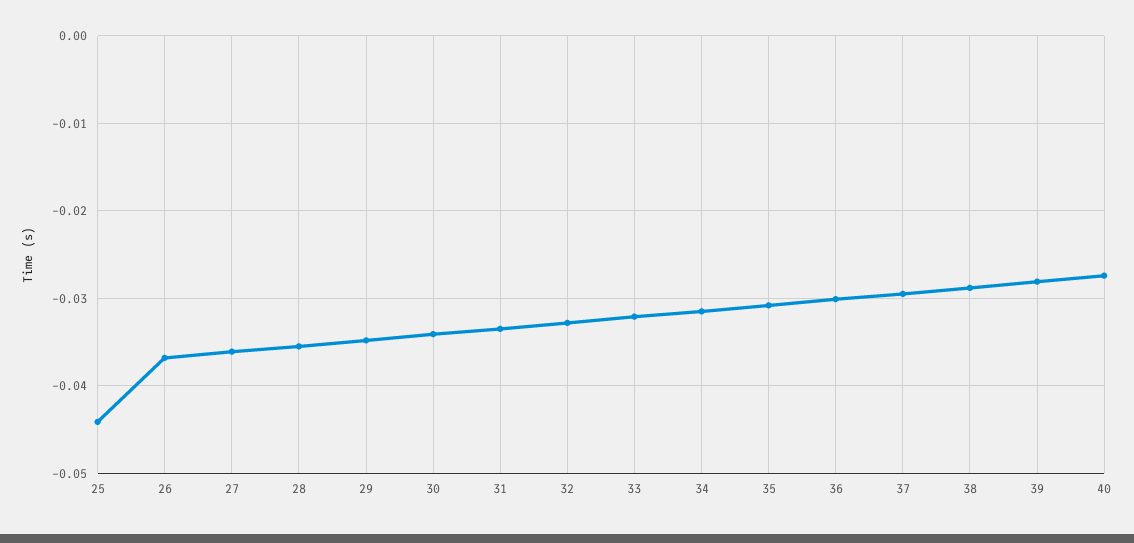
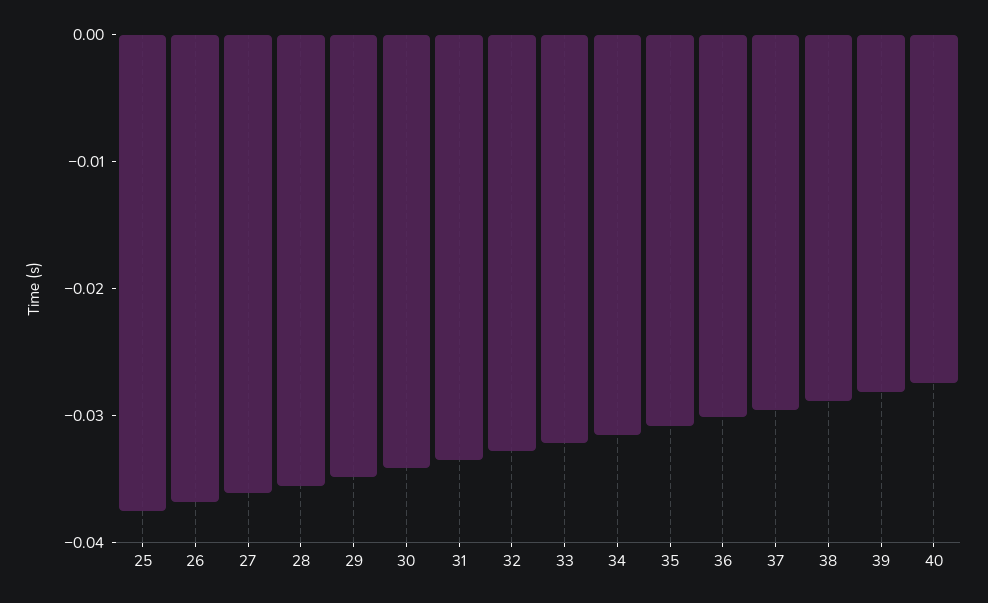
  {
-   "25": -0.044,
+   "25": -0.038,
    "26": -0.037,
    "27": -0.036,
    "28": -0.036,
    "29": -0.035,
    "30": -0.034,
    "31": -0.034,
    "32": -0.033,
    "33": -0.032,
    "34": -0.032,
    "35": -0.031,
    "36": -0.03,
    "37": -0.03,
    "38": -0.029,
    "39": -0.028,
    "40": -0.027
  }

